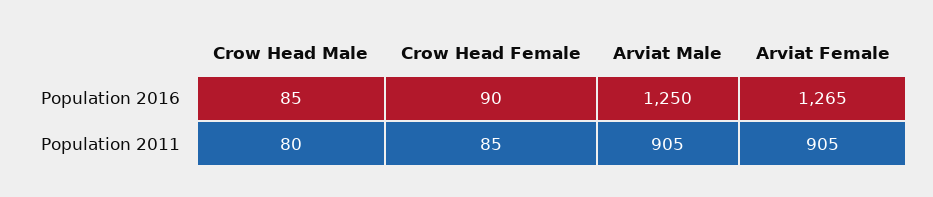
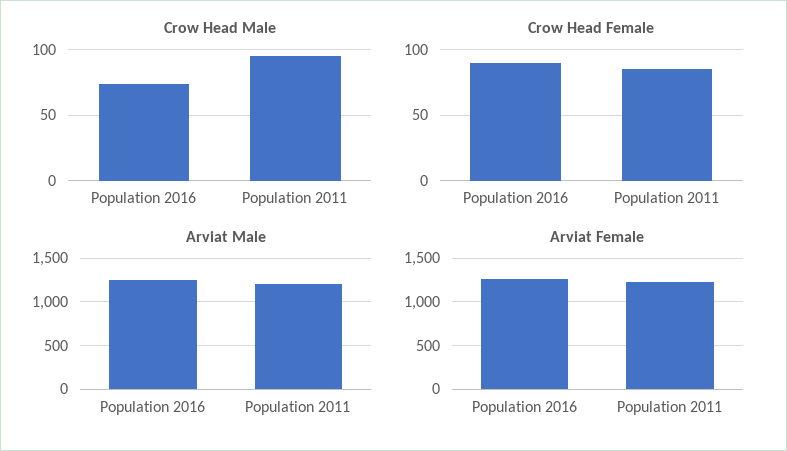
  {
    "Crow Head Male": {
-     "Population 2016": 85,
+     "Population 2016": 75,
-     "Population 2011": 80
+     "Population 2011": 95
    },
    "Crow Head Female": {
      "Population 2016": 90,
      "Population 2011": 85
    },
    "Arviat Male": {
      "Population 2016": 1250,
-     "Population 2011": 905
+     "Population 2011": 1200
    },
    "Arviat Female": {
      "Population 2016": 1265,
-     "Population 2011": 905
+     "Population 2011": 1200
    }
  }

